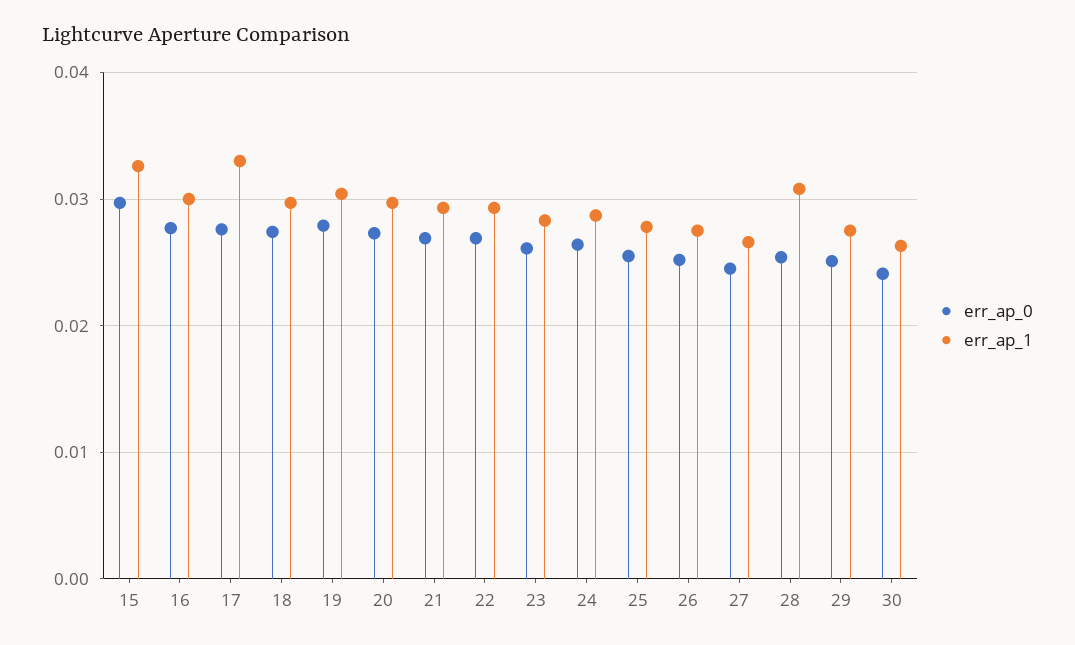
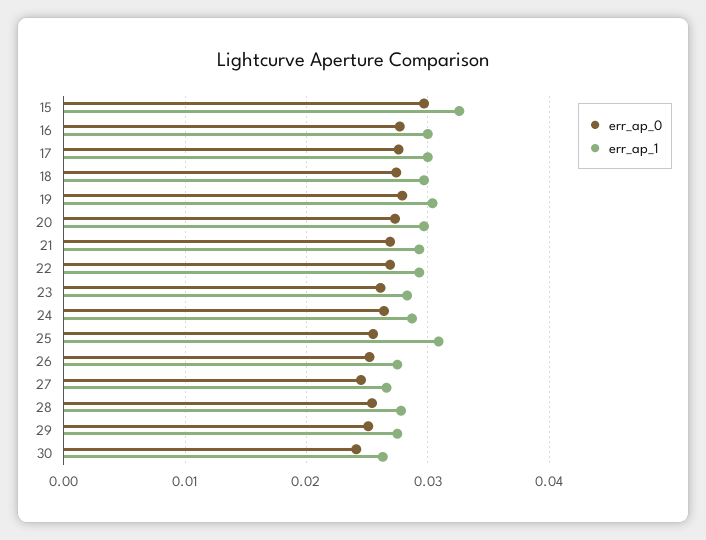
  {
    "err_ap_0": {
      "15": 0.03,
      "16": 0.028,
      "17": 0.028,
      "18": 0.027,
      "19": 0.028,
      "20": 0.027,
      "21": 0.027,
      "22": 0.027,
      "23": 0.026,
      "24": 0.026,
      "25": 0.026,
      "26": 0.025,
      "27": 0.025,
      "28": 0.025,
      "29": 0.025,
      "30": 0.024
    },
    "err_ap_1": {
      "15": 0.033,
      "16": 0.03,
-     "17": 0.033,
+     "17": 0.03,
      "18": 0.03,
      "19": 0.03,
      "20": 0.03,
      "21": 0.029,
      "22": 0.029,
      "23": 0.028,
      "24": 0.029,
-     "25": 0.028,
+     "25": 0.031,
      "26": 0.028,
      "27": 0.027,
-     "28": 0.031,
+     "28": 0.028,
      "29": 0.028,
      "30": 0.026
    }
  }

